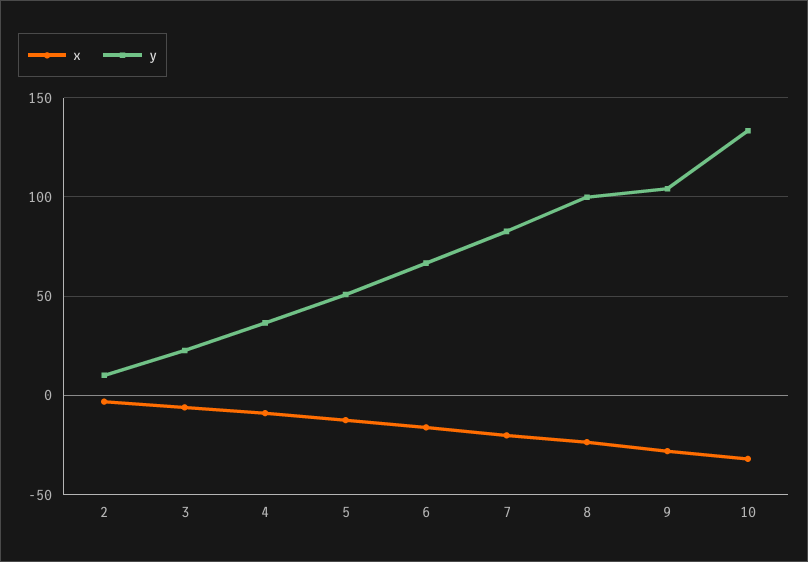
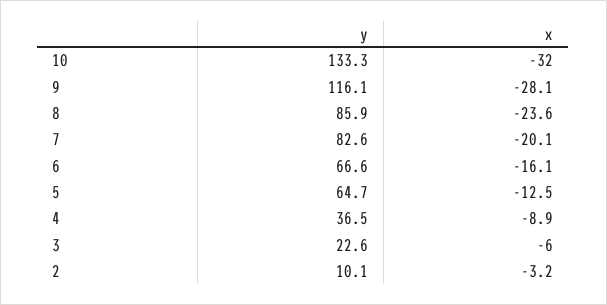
  {
    "x": {
      "2": -3.2,
      "3": -6,
      "4": -8.9,
      "5": -12.5,
      "6": -16.1,
      "7": -20.1,
      "8": -23.6,
      "9": -28.1,
      "10": -32
    },
    "y": {
      "2": 10.1,
      "3": 22.6,
      "4": 36.5,
-     "5": 50,
+     "5": 64.7,
      "6": 66.6,
      "7": 82.6,
-     "8": 100,
+     "8": 85.9,
-     "9": 105,
+     "9": 116.1,
      "10": 133.3
    }
  }

